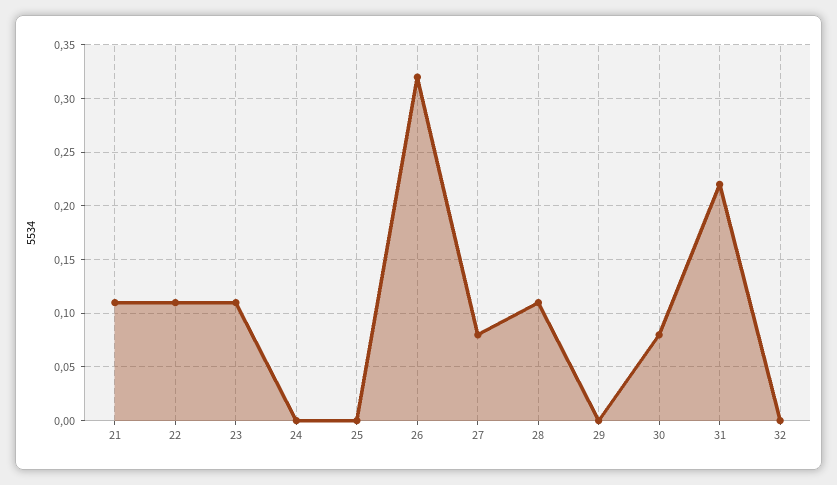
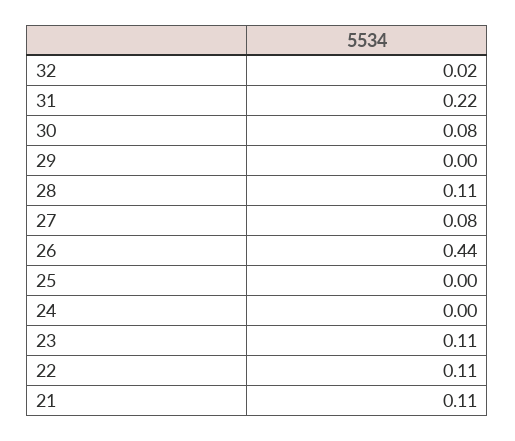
  {
    "21": 0.11,
    "22": 0.11,
    "23": 0.11,
    "24": 0,
    "25": 0,
-   "26": 0.32,
+   "26": 0.44,
    "27": 0.08,
    "28": 0.11,
    "29": 0,
    "30": 0.08,
    "31": 0.22,
-   "32": 0
+   "32": 0.02
  }

